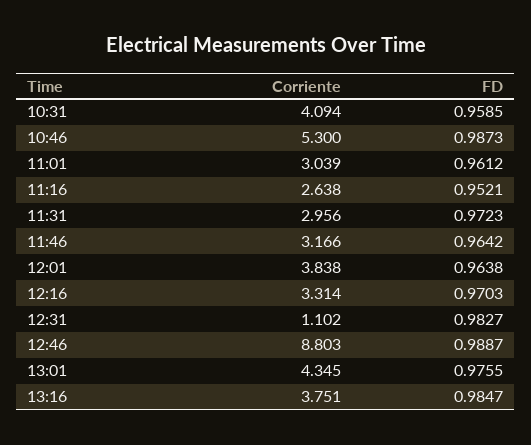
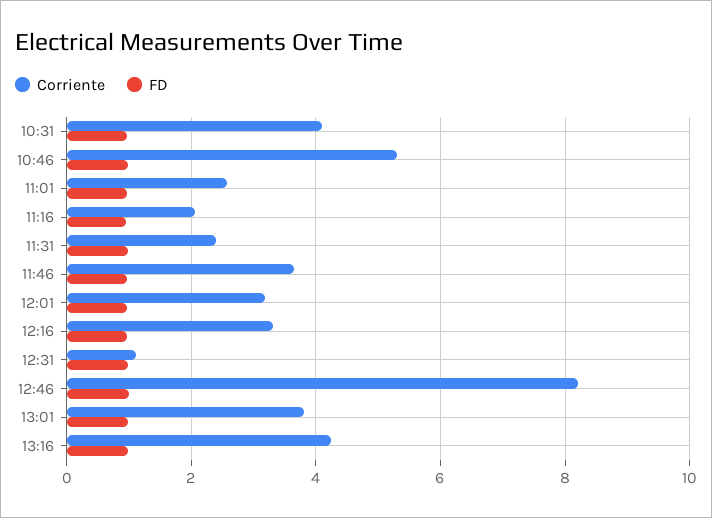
  {
    "Corriente": {
      "10:31": 4.094,
      "10:46": 5.3,
-     "11:01": 3.039,
+     "11:01": 2.6,
-     "11:16": 2.638,
+     "11:16": 2,
-     "11:31": 2.956,
+     "11:31": 2.4,
-     "11:46": 3.166,
+     "11:46": 3.6,
-     "12:01": 3.838,
+     "12:01": 3.2,
      "12:16": 3.314,
      "12:31": 1.102,
-     "12:46": 8.803,
+     "12:46": 8.2,
-     "13:01": 4.345,
+     "13:01": 3.8,
-     "13:16": 3.751
+     "13:16": 4.2
    },
    "FD": {
      "10:31": 0.9585,
      "10:46": 0.9873,
      "11:01": 0.9612,
      "11:16": 0.9521,
      "11:31": 0.9723,
      "11:46": 0.9642,
      "12:01": 0.9638,
      "12:16": 0.9703,
      "12:31": 0.9827,
      "12:46": 0.9887,
      "13:01": 0.9755,
      "13:16": 0.9847
    }
  }

